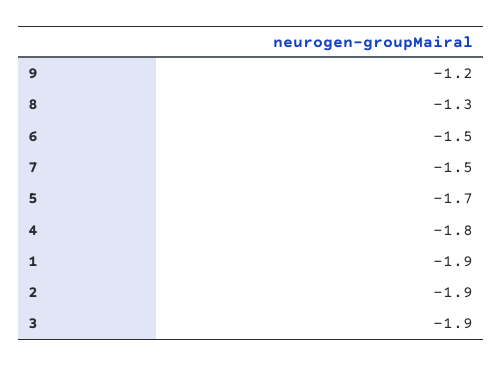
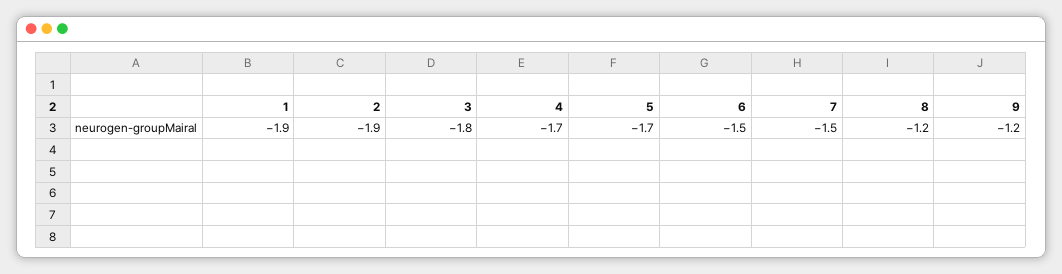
  {
    "9": -1.2,
-   "8": -1.3,
+   "8": -1.2,
    "6": -1.5,
    "7": -1.5,
    "5": -1.7,
-   "4": -1.8,
+   "4": -1.7,
    "1": -1.9,
    "2": -1.9,
-   "3": -1.9
+   "3": -1.8
  }

